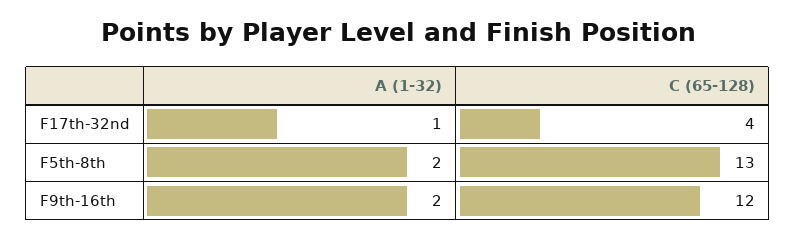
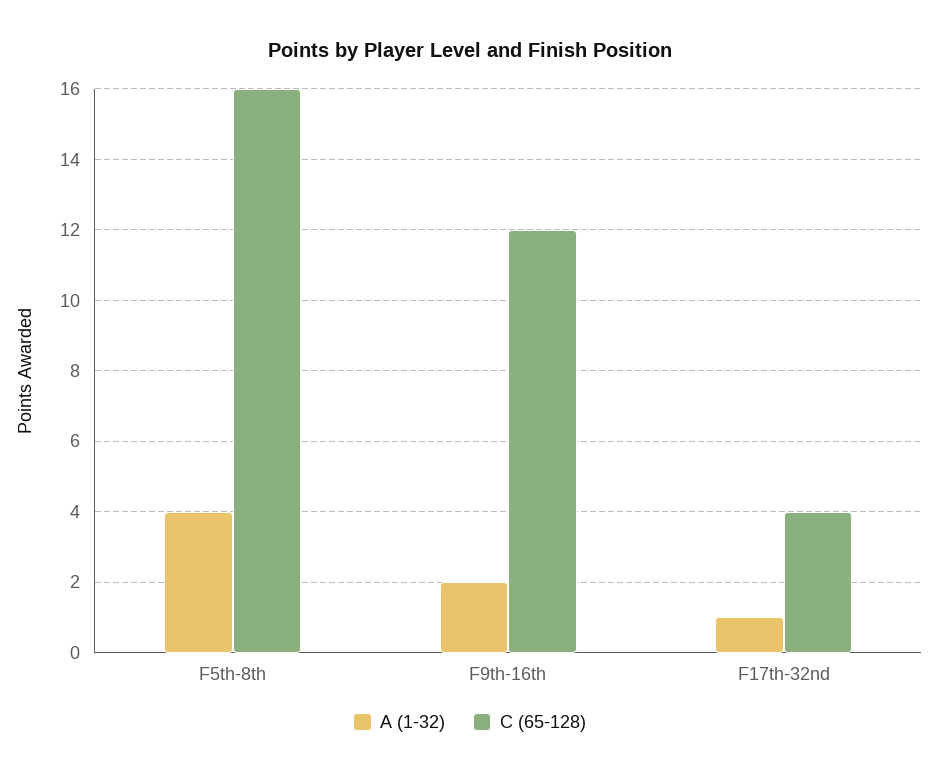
  {
    "A (1-32)": {
      "F17th-32nd": 1,
-     "F5th-8th": 2,
+     "F5th-8th": 4,
      "F9th-16th": 2
    },
    "C (65-128)": {
      "F17th-32nd": 4,
-     "F5th-8th": 13,
+     "F5th-8th": 16,
      "F9th-16th": 12
    }
  }

